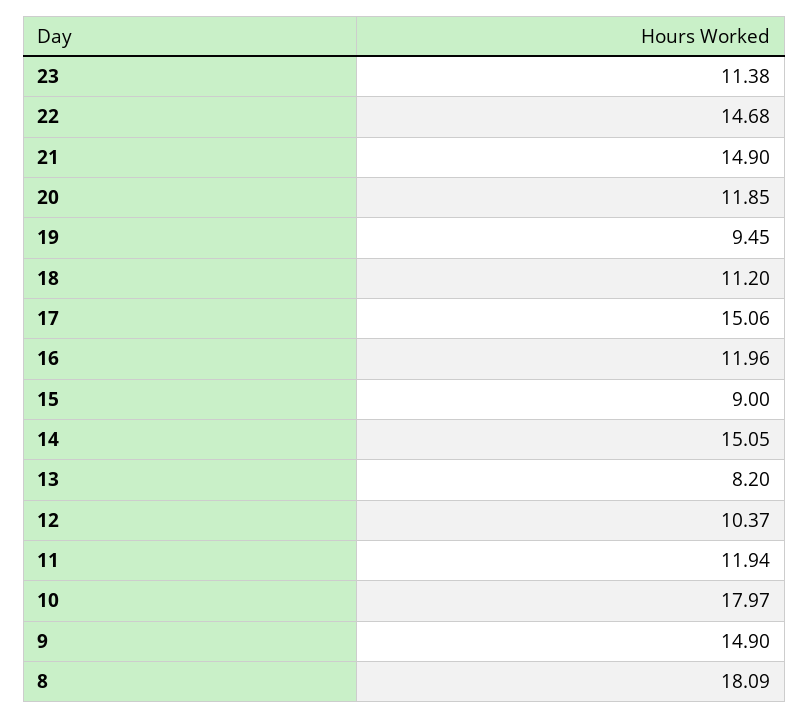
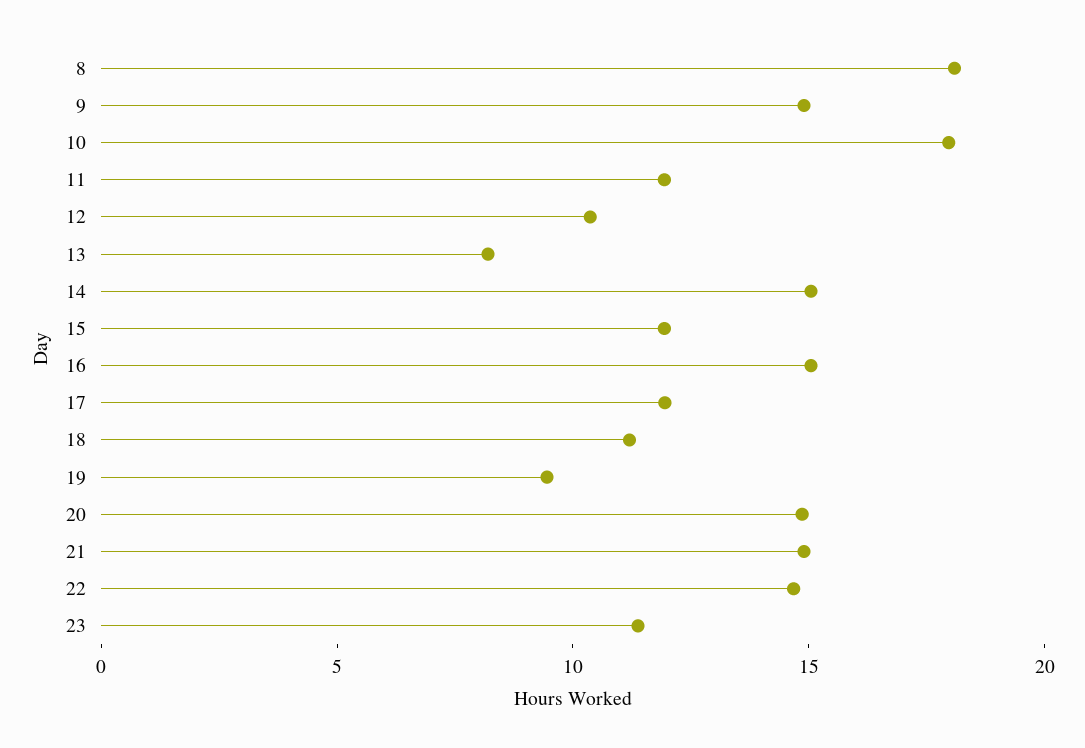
  {
    "23": 11.38,
    "22": 14.68,
    "21": 14.9,
-   "20": 11.85,
+   "20": 15,
    "19": 9.45,
    "18": 11.2,
-   "17": 15.06,
+   "17": 12,
-   "16": 11.96,
+   "16": 15,
-   "15": 9,
+   "15": 12,
    "14": 15.05,
    "13": 8.2,
    "12": 10.37,
    "11": 11.94,
    "10": 17.97,
    "9": 14.9,
    "8": 18.09
  }

